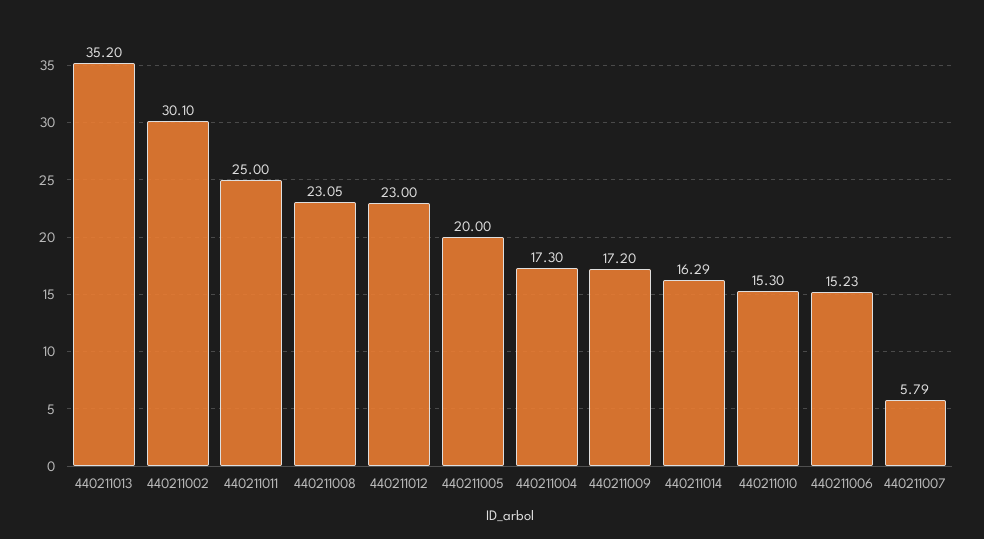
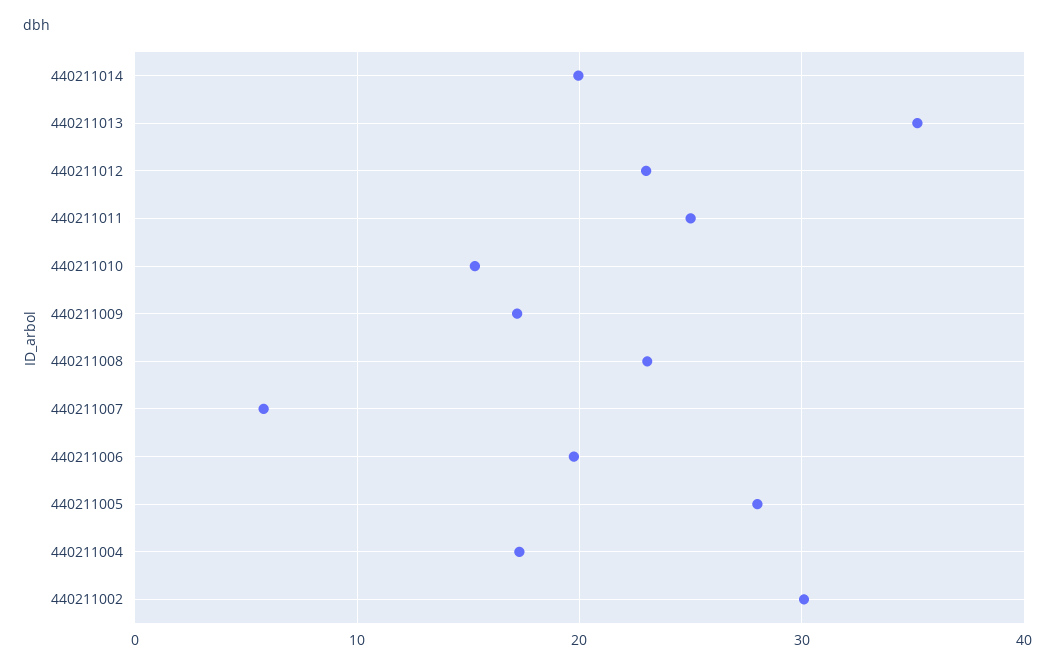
  {
    "440211013": 35.2,
    "440211002": 30.1,
    "440211011": 25,
    "440211008": 23.05,
    "440211012": 23,
-   "440211005": 20,
+   "440211005": 28,
    "440211004": 17.3,
    "440211009": 17.2,
-   "440211014": 16.29,
+   "440211014": 20,
    "440211010": 15.3,
-   "440211006": 15.23,
+   "440211006": 20,
    "440211007": 5.79
  }

